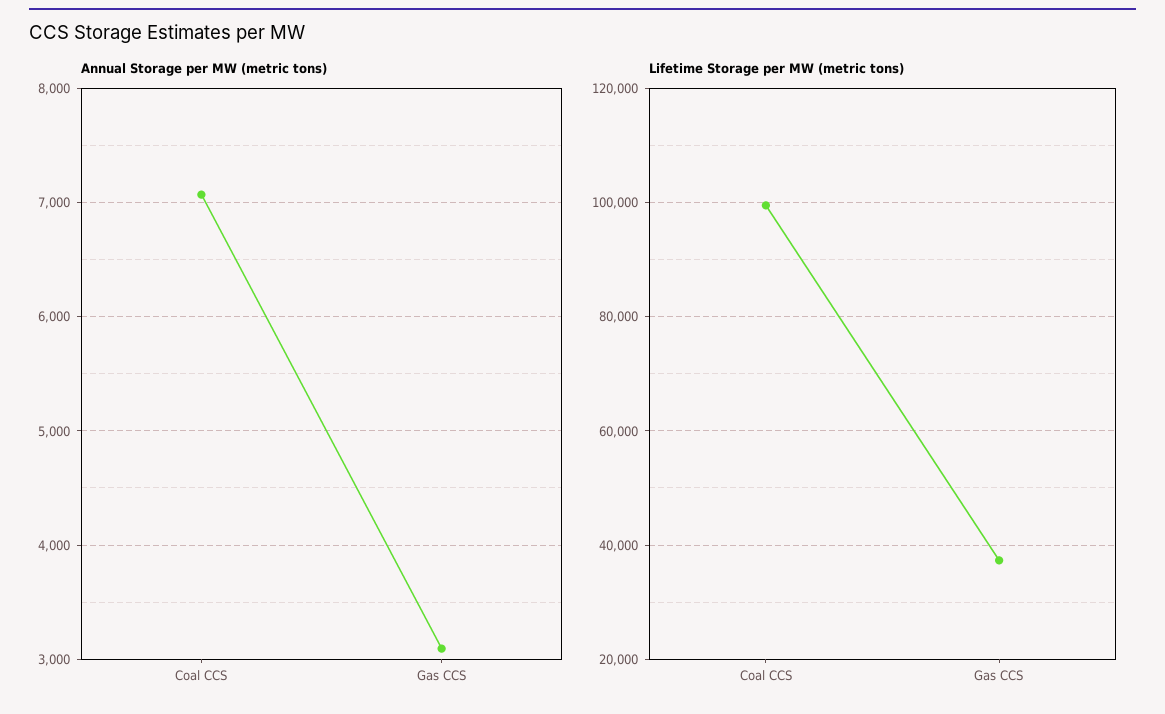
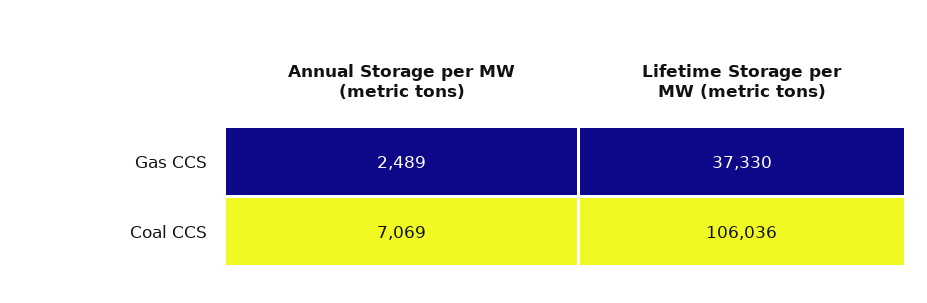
  {
    "Annual Storage per MW (metric tons)": {
      "Coal CCS": 7069,
-     "Gas CCS": 3100
+     "Gas CCS": 2489
    },
    "Lifetime Storage per MW (metric tons)": {
-     "Coal CCS": 100000,
+     "Coal CCS": 106036,
      "Gas CCS": 37330
    }
  }

